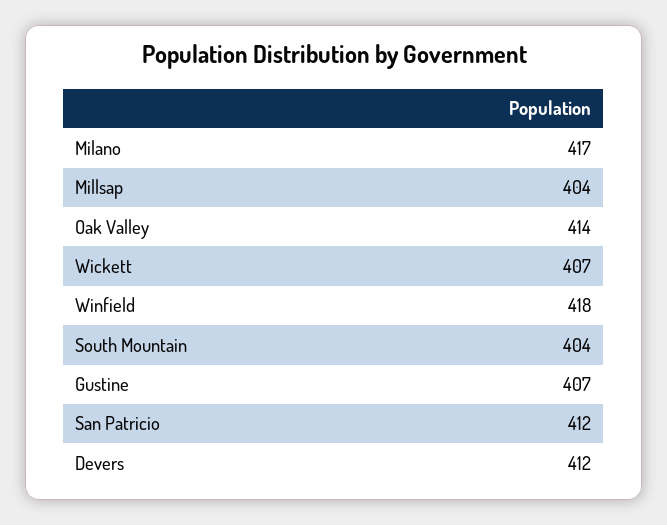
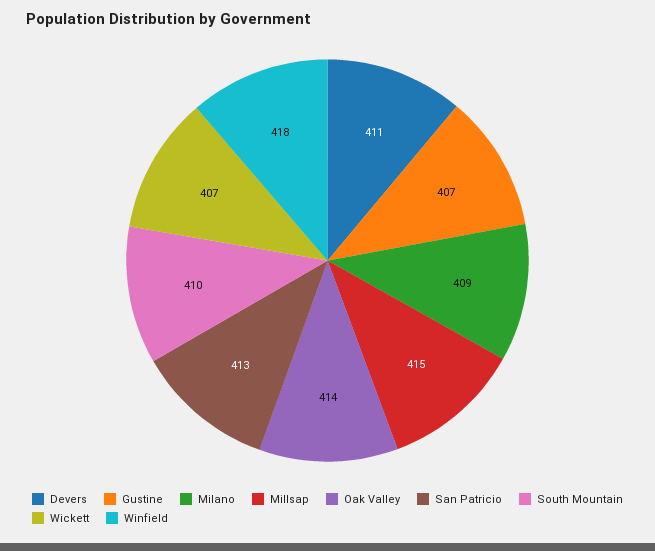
  {
-   "Milano": 417,
+   "Milano": 409,
-   "Millsap": 404,
+   "Millsap": 415,
    "Oak Valley": 414,
    "Wickett": 407,
    "Winfield": 418,
-   "South Mountain": 404,
+   "South Mountain": 410,
    "Gustine": 407,
-   "San Patricio": 412,
+   "San Patricio": 413,
-   "Devers": 412
+   "Devers": 411
  }

